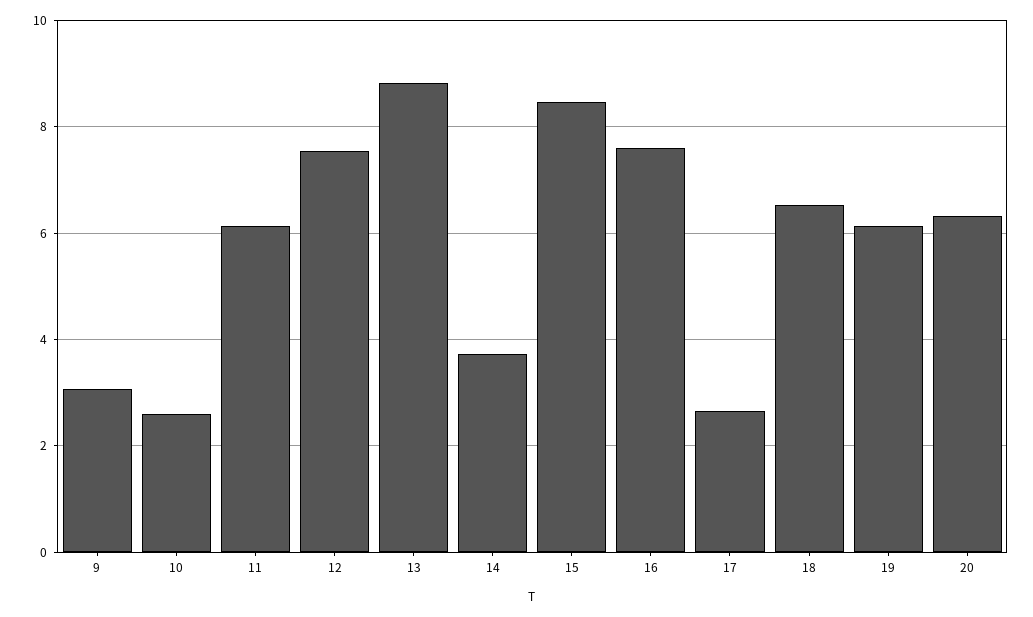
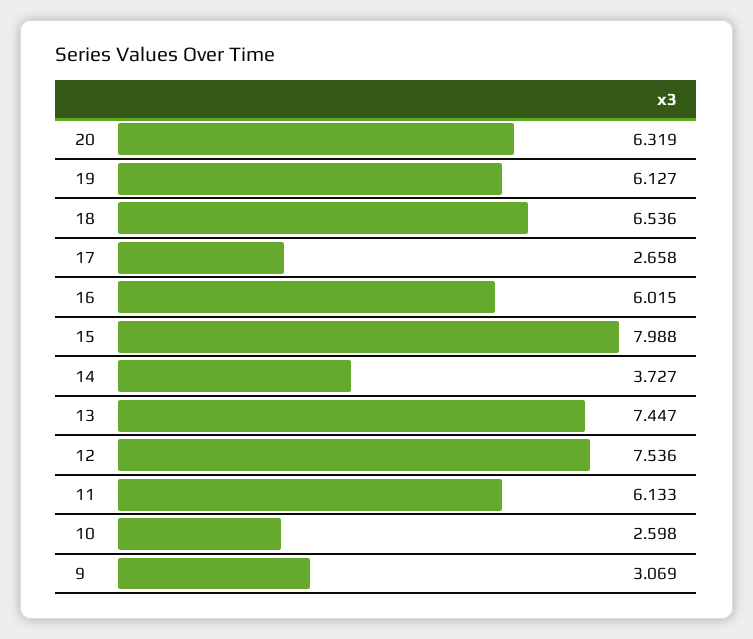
  {
    "9": 3.069,
    "10": 2.598,
    "11": 6.133,
    "12": 7.536,
-   "13": 8.8,
+   "13": 7.447,
    "14": 3.727,
-   "15": 8.4,
+   "15": 7.988,
-   "16": 7.6,
+   "16": 6.015,
    "17": 2.658,
    "18": 6.536,
    "19": 6.127,
    "20": 6.319
  }

